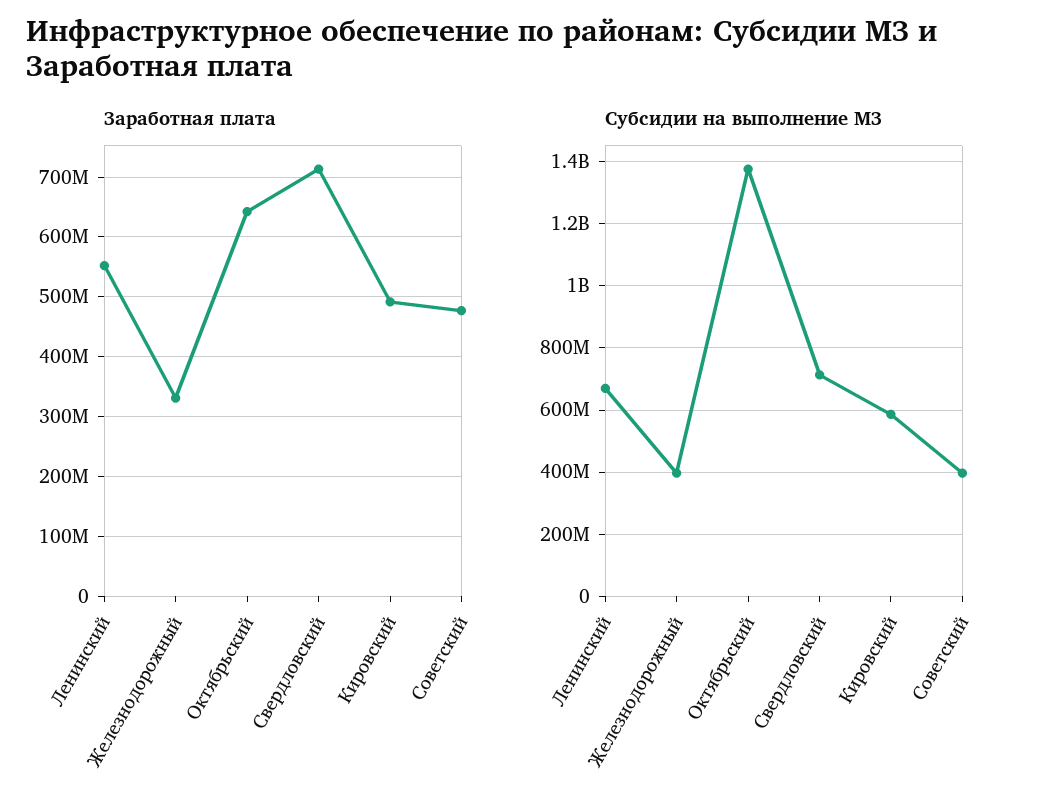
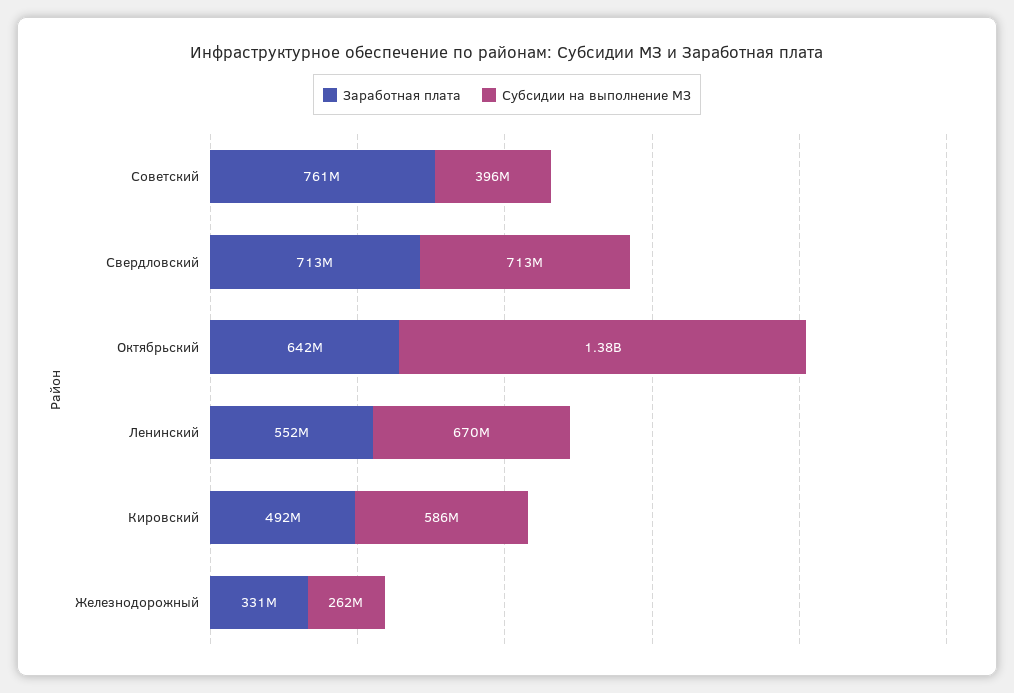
  {
    "Заработная плата": {
      "Ленинский": 552000000,
      "Железнодорожный": 331000000,
      "Октябрьский": 642000000,
      "Свердловский": 713000000,
      "Кировский": 492000000,
-     "Советский": 480000000
+     "Советский": 761000000
    },
    "Субсидии на выполнение МЗ": {
      "Ленинский": 670000000,
-     "Железнодорожный": 400000000,
+     "Железнодорожный": 262000000,
      "Октябрьский": 1380000000,
      "Свердловский": 713000000,
      "Кировский": 586000000,
      "Советский": 396000000
    }
  }

